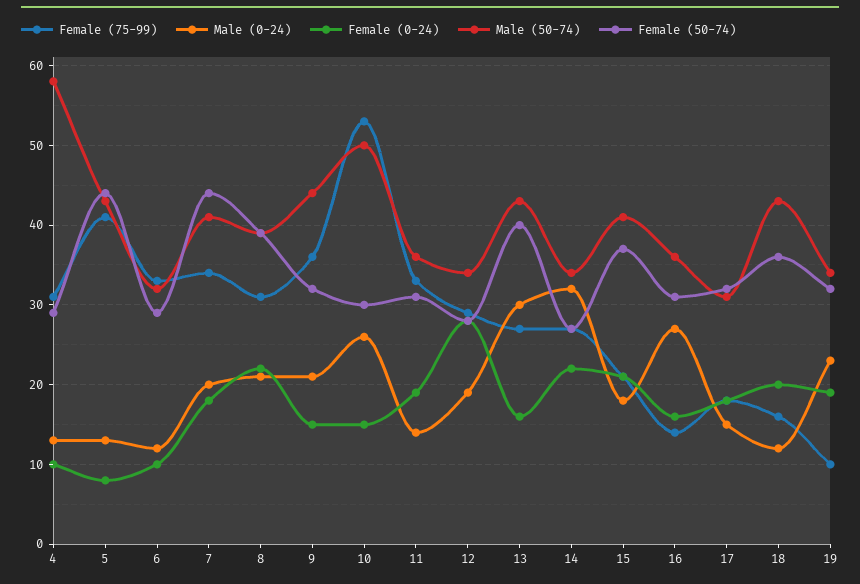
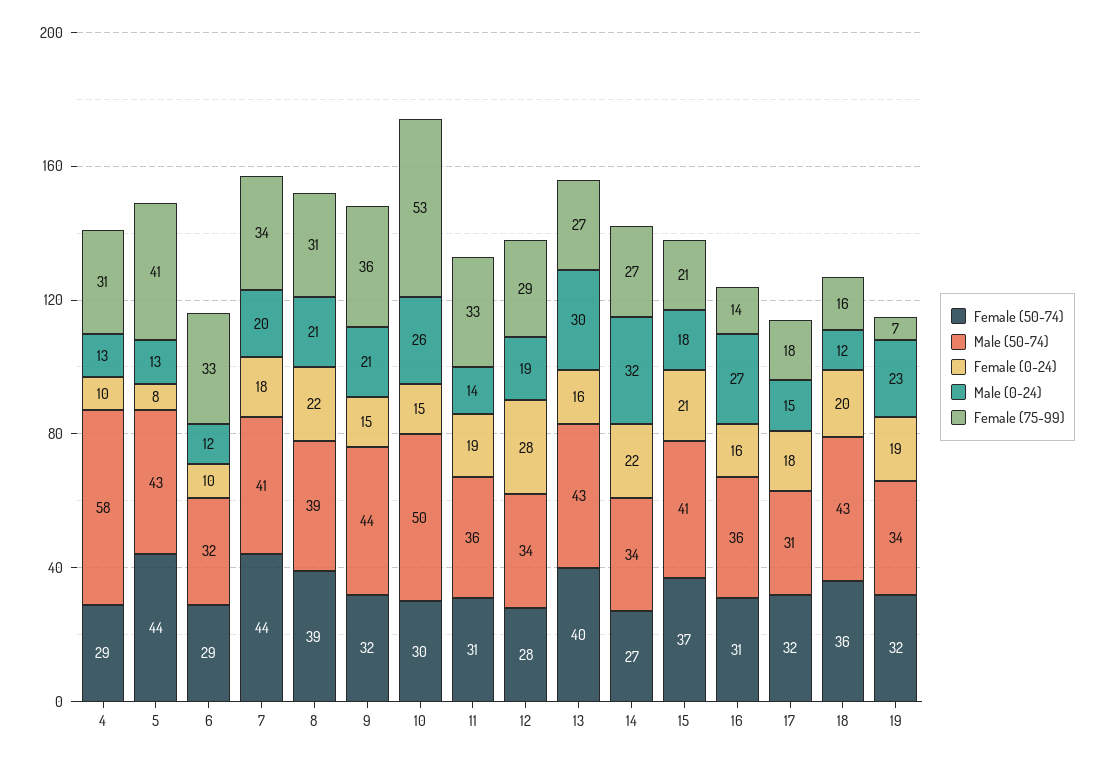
  {
    "Female (75-99)": {
      "4": 31,
      "5": 41,
      "6": 33,
      "7": 34,
      "8": 31,
      "9": 36,
      "10": 53,
      "11": 33,
      "12": 29,
      "13": 27,
      "14": 27,
      "15": 21,
      "16": 14,
      "17": 18,
      "18": 16,
-     "19": 10
+     "19": 7
    },
    "Male (0-24)": {
      "4": 13,
      "5": 13,
      "6": 12,
      "7": 20,
      "8": 21,
      "9": 21,
      "10": 26,
      "11": 14,
      "12": 19,
      "13": 30,
      "14": 32,
      "15": 18,
      "16": 27,
      "17": 15,
      "18": 12,
      "19": 23
    },
    "Female (0-24)": {
      "4": 10,
      "5": 8,
      "6": 10,
      "7": 18,
      "8": 22,
      "9": 15,
      "10": 15,
      "11": 19,
      "12": 28,
      "13": 16,
      "14": 22,
      "15": 21,
      "16": 16,
      "17": 18,
      "18": 20,
      "19": 19
    },
    "Male (50-74)": {
      "4": 58,
      "5": 43,
      "6": 32,
      "7": 41,
      "8": 39,
      "9": 44,
      "10": 50,
      "11": 36,
      "12": 34,
      "13": 43,
      "14": 34,
      "15": 41,
      "16": 36,
      "17": 31,
      "18": 43,
      "19": 34
    },
    "Female (50-74)": {
      "4": 29,
      "5": 44,
      "6": 29,
      "7": 44,
      "8": 39,
      "9": 32,
      "10": 30,
      "11": 31,
      "12": 28,
      "13": 40,
      "14": 27,
      "15": 37,
      "16": 31,
      "17": 32,
      "18": 36,
      "19": 32
    }
  }

